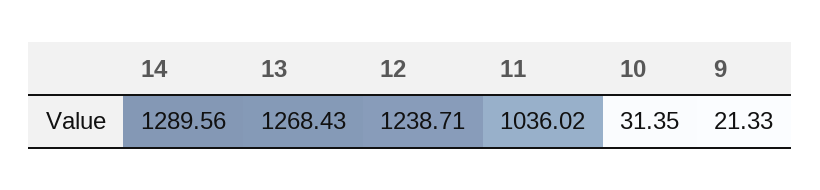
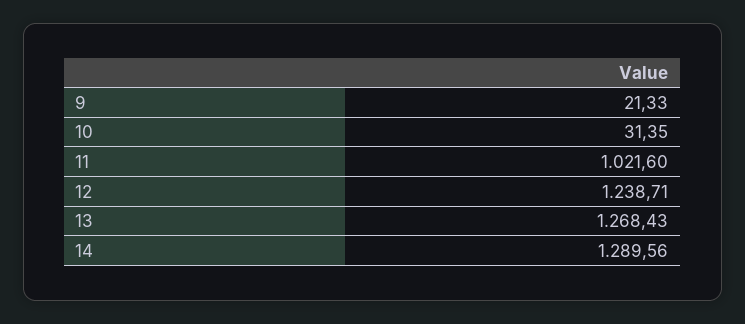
  {
    "14": 1289.56,
    "13": 1268.43,
    "12": 1238.71,
-   "11": 1036.02,
+   "11": 1021.6,
    "10": 31.35,
    "9": 21.33
  }

